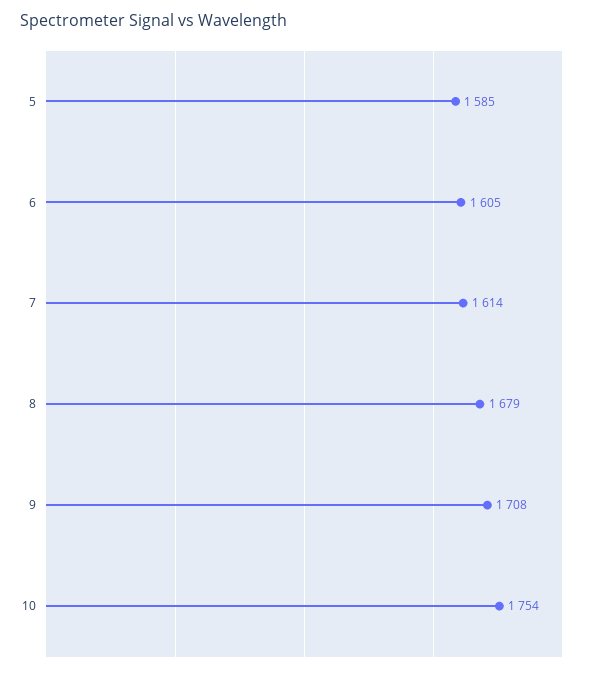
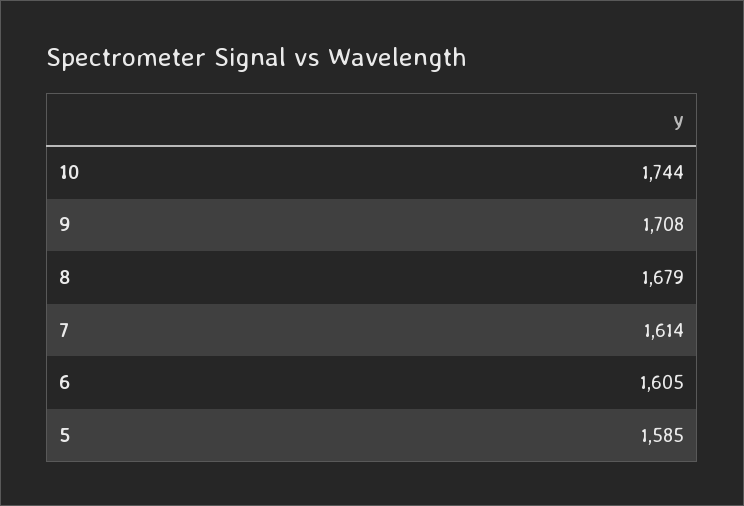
  {
    "5": 1585,
    "6": 1605,
    "7": 1614,
    "8": 1679,
    "9": 1708,
-   "10": 1754
+   "10": 1744
  }

